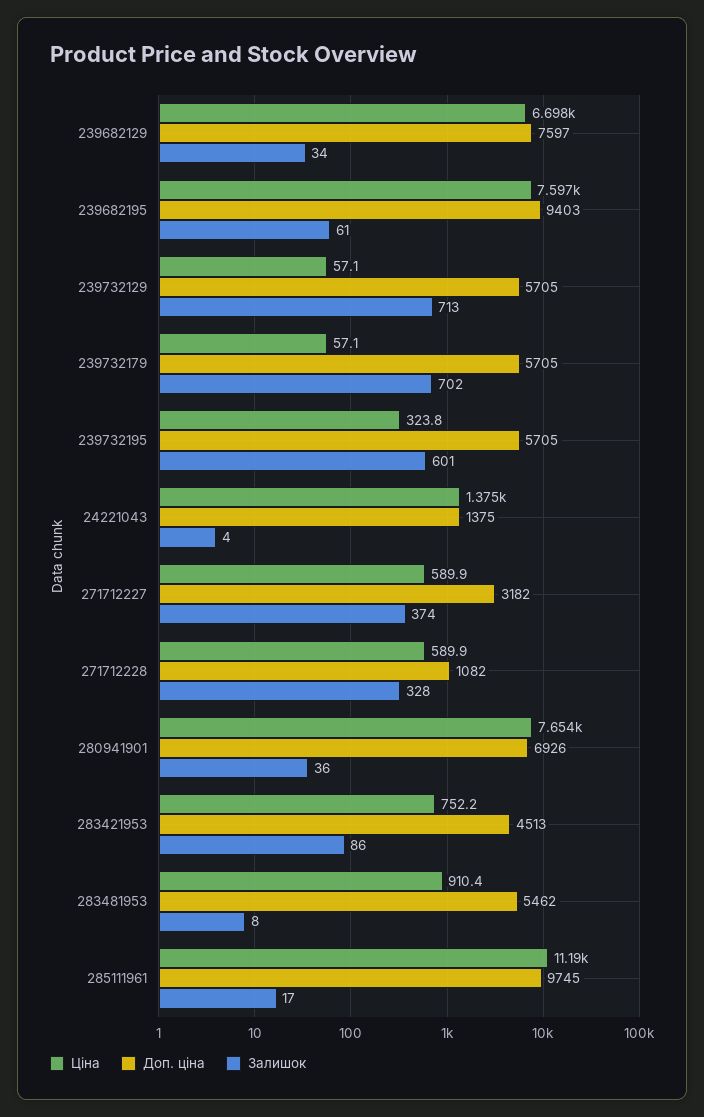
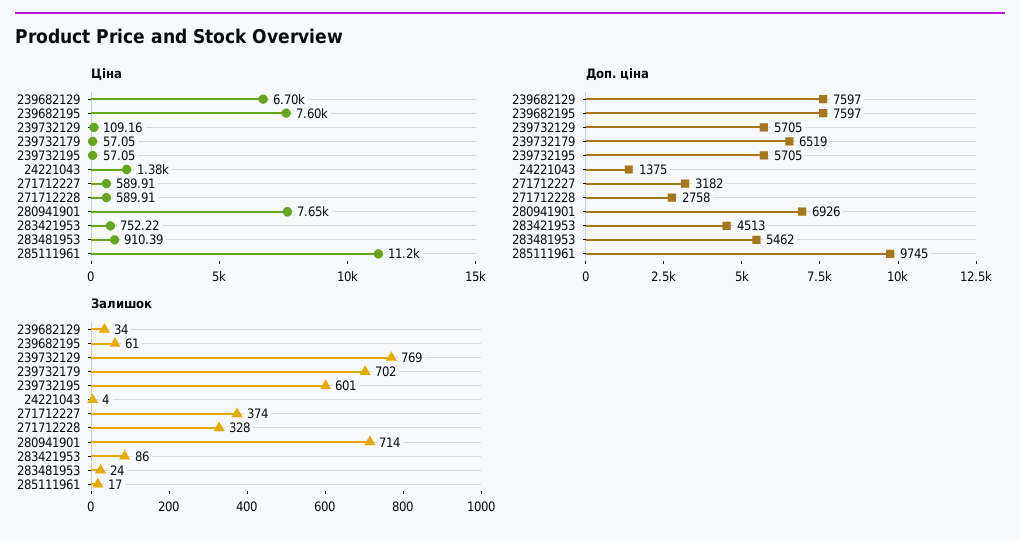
  {
    "Ціна": {
      "239682129": 6698,
      "239682195": 7597,
-     "239732129": 57.1,
+     "239732129": 109.16,
      "239732179": 57.05,
-     "239732195": 323.8,
+     "239732195": 57.05,
      "24221043": 1375,
      "271712227": 589.91,
      "271712228": 589.91,
      "280941901": 7654,
      "283421953": 752.22,
      "283481953": 910.39,
      "285111961": 11190
    },
    "Доп. ціна": {
      "239682129": 7597,
-     "239682195": 9403,
+     "239682195": 7597,
      "239732129": 5705,
-     "239732179": 5705,
+     "239732179": 6519,
      "239732195": 5705,
      "24221043": 1375,
      "271712227": 3182,
-     "271712228": 1082,
+     "271712228": 2758,
      "280941901": 6926,
      "283421953": 4513,
      "283481953": 5462,
      "285111961": 9745
    },
    "Залишок": {
      "239682129": 34,
      "239682195": 61,
-     "239732129": 713,
+     "239732129": 769,
      "239732179": 702,
      "239732195": 601,
      "24221043": 4,
      "271712227": 374,
      "271712228": 328,
-     "280941901": 36,
+     "280941901": 714,
      "283421953": 86,
-     "283481953": 8,
+     "283481953": 24,
      "285111961": 17
    }
  }

